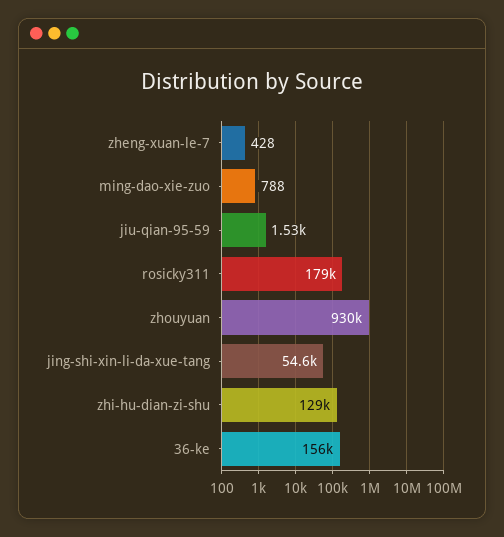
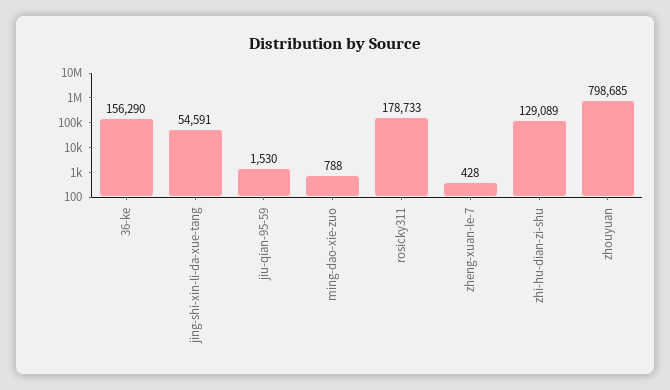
  {
    "zheng-xuan-le-7": 428,
    "ming-dao-xie-zuo": 788,
    "jiu-qian-95-59": 1530,
    "rosicky311": 178733,
-   "zhouyuan": 930000,
+   "zhouyuan": 798685,
    "jing-shi-xin-li-da-xue-tang": 54591,
    "zhi-hu-dian-zi-shu": 129089,
    "36-ke": 156290
  }

